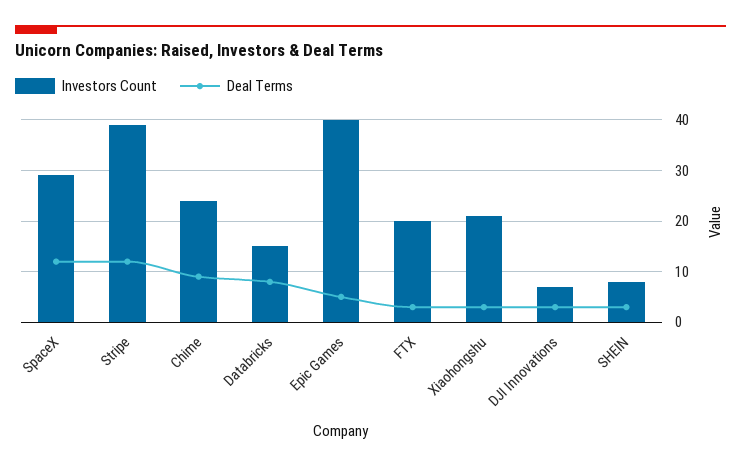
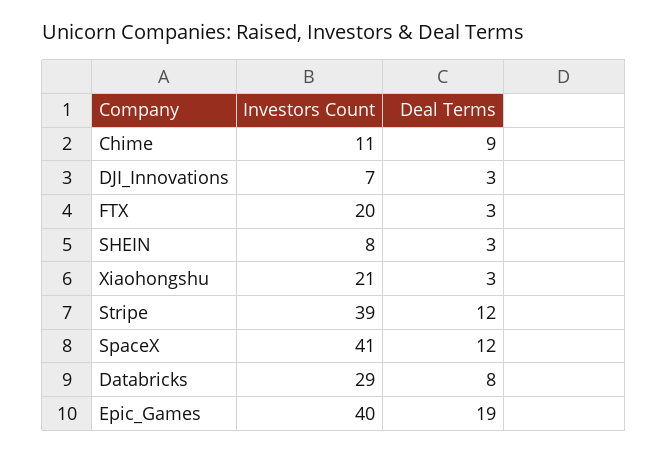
  {
    "Investors Count": {
-     "SpaceX": 30,
+     "SpaceX": 41,
      "Stripe": 39,
-     "Chime": 25,
+     "Chime": 11,
-     "Databricks": 15,
+     "Databricks": 29,
      "Epic Games": 40,
      "FTX": 20,
      "Xiaohongshu": 21,
      "DJI Innovations": 7,
      "SHEIN": 8
    },
    "Deal Terms": {
      "SpaceX": 12,
      "Stripe": 12,
      "Chime": 9,
      "Databricks": 8,
-     "Epic Games": 5,
+     "Epic Games": 19,
      "FTX": 3,
      "Xiaohongshu": 3,
      "DJI Innovations": 3,
      "SHEIN": 3
    }
  }

